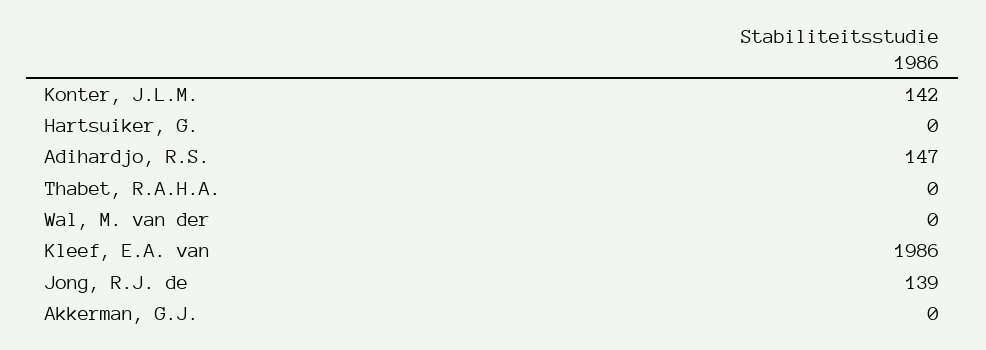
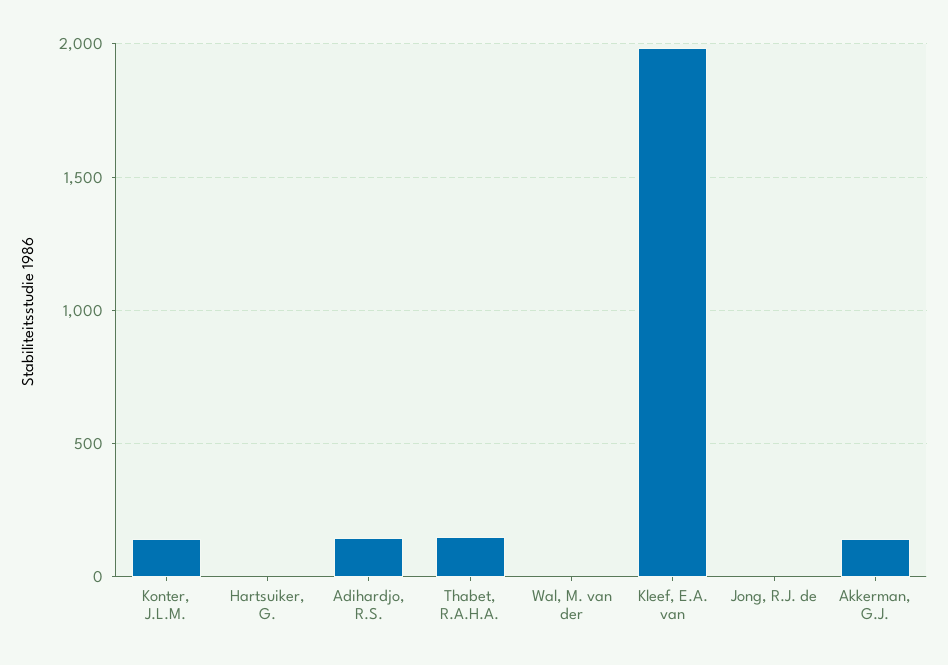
  {
    "Konter, J.L.M.": 142,
    "Hartsuiker, G.": 0,
    "Adihardjo, R.S.": 147,
-   "Thabet, R.A.H.A.": 0,
+   "Thabet, R.A.H.A.": 150,
    "Wal, M. van der": 0,
    "Kleef, E.A. van": 1986,
-   "Jong, R.J. de": 139,
+   "Jong, R.J. de": 0,
-   "Akkerman, G.J.": 0
+   "Akkerman, G.J.": 150
  }

